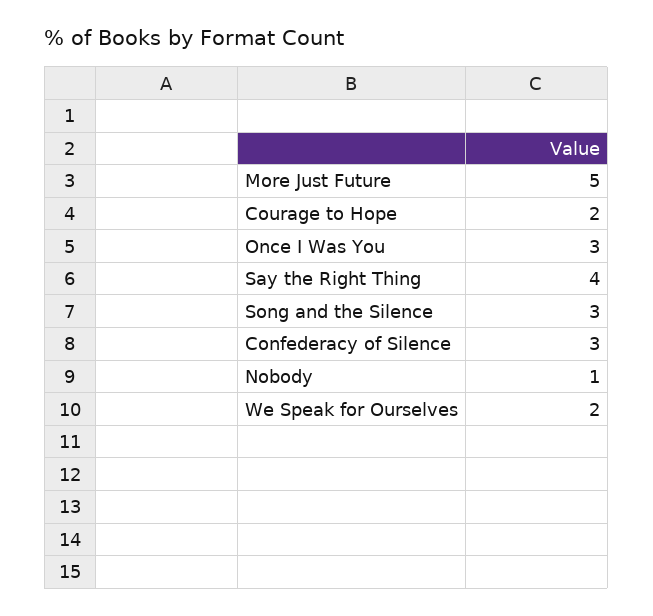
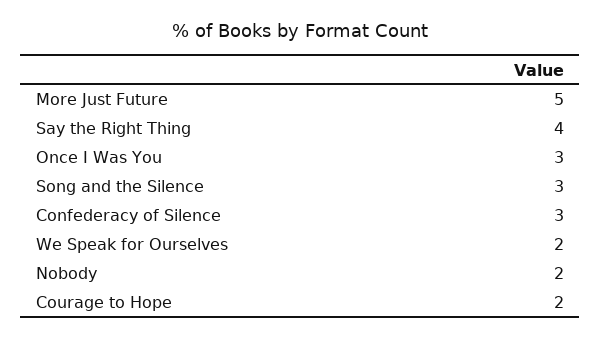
  {
    "More Just Future": 5,
    "Courage to Hope": 2,
    "Once I Was You": 3,
    "Say the Right Thing": 4,
    "Song and the Silence": 3,
    "Confederacy of Silence": 3,
-   "Nobody": 1,
+   "Nobody": 2,
    "We Speak for Ourselves": 2
  }

